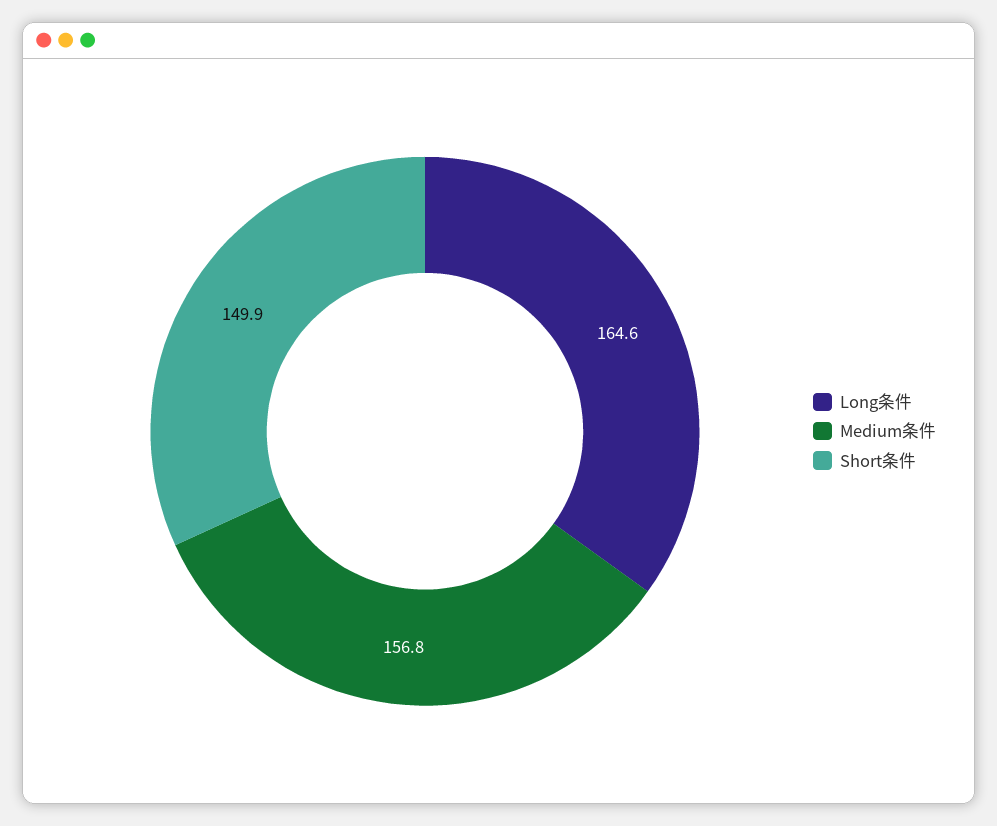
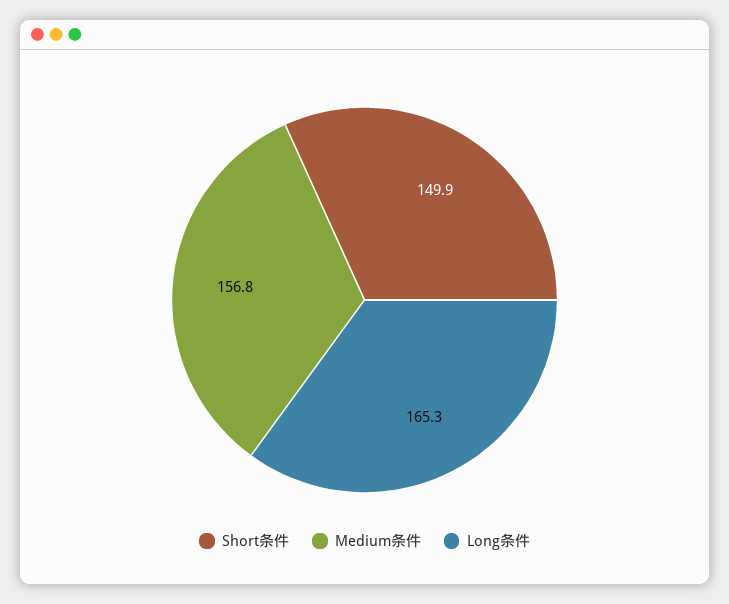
  {
-   "Long条件": 164.6,
+   "Long条件": 165.3,
    "Medium条件": 156.8,
    "Short条件": 149.9
  }

